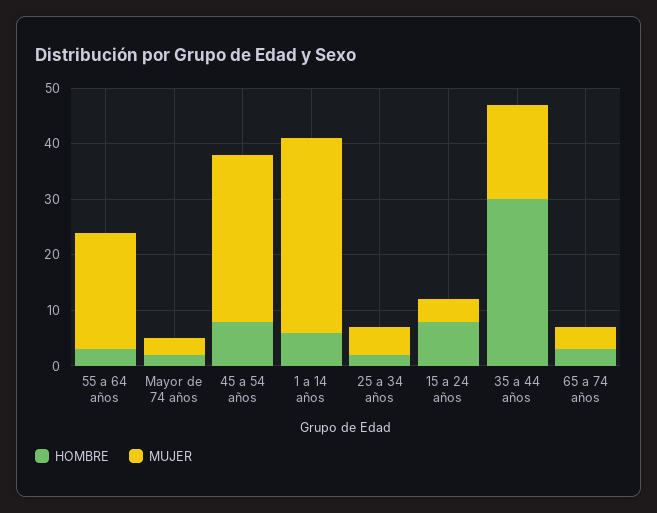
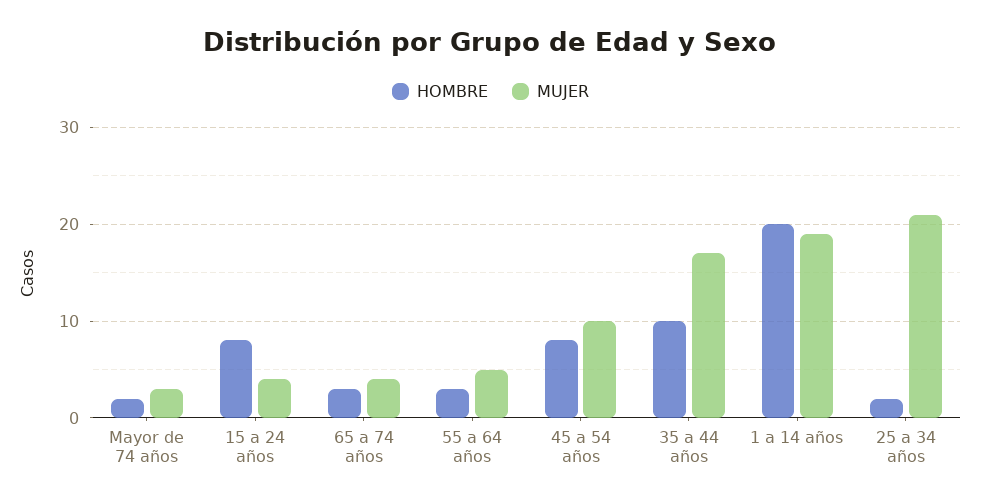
  {
    "HOMBRE": {
      "55 a 64 años": 3,
      "Mayor de 74 años": 2,
      "45 a 54 años": 8,
-     "1 a 14 años": 5,
+     "1 a 14 años": 20,
      "25 a 34 años": 2,
      "15 a 24 años": 8,
-     "35 a 44 años": 30,
+     "35 a 44 años": 10,
      "65 a 74 años": 3
    },
    "MUJER": {
-     "55 a 64 años": 20,
+     "55 a 64 años": 5,
      "Mayor de 74 años": 3,
-     "45 a 54 años": 30,
+     "45 a 54 años": 10,
-     "1 a 14 años": 35,
+     "1 a 14 años": 19,
-     "25 a 34 años": 5,
+     "25 a 34 años": 21,
      "15 a 24 años": 4,
      "35 a 44 años": 17,
      "65 a 74 años": 4
    }
  }

